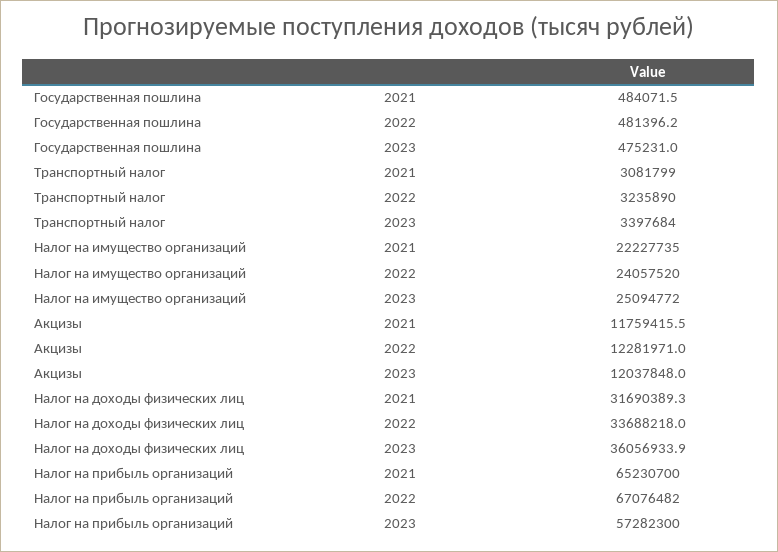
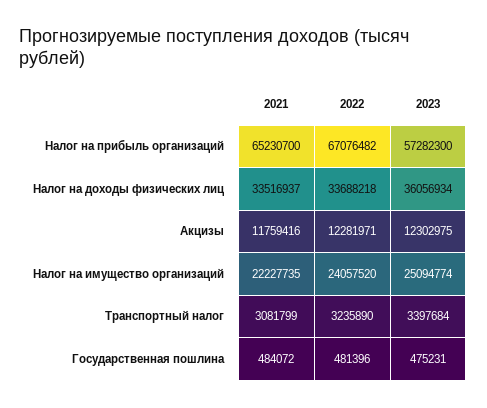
  {
    "Государственная пошлина": {
      "2021": 484071.5,
      "2022": 481396.2,
      "2023": 475231
    },
    "Транспортный налог": {
      "2021": 3081799,
      "2022": 3235890,
      "2023": 3397684
    },
    "Налог на имущество организаций": {
      "2021": 22227735,
      "2022": 24057520,
-     "2023": 25094772
+     "2023": 25094774
    },
    "Акцизы": {
      "2021": 11759415.5,
      "2022": 12281971,
-     "2023": 12037848
+     "2023": 12302975
    },
    "Налог на доходы физических лиц": {
-     "2021": 31690389.3,
+     "2021": 33516937,
      "2022": 33688218,
      "2023": 36056933.9
    },
    "Налог на прибыль организаций": {
      "2021": 65230700,
      "2022": 67076482,
      "2023": 57282300
    }
  }

